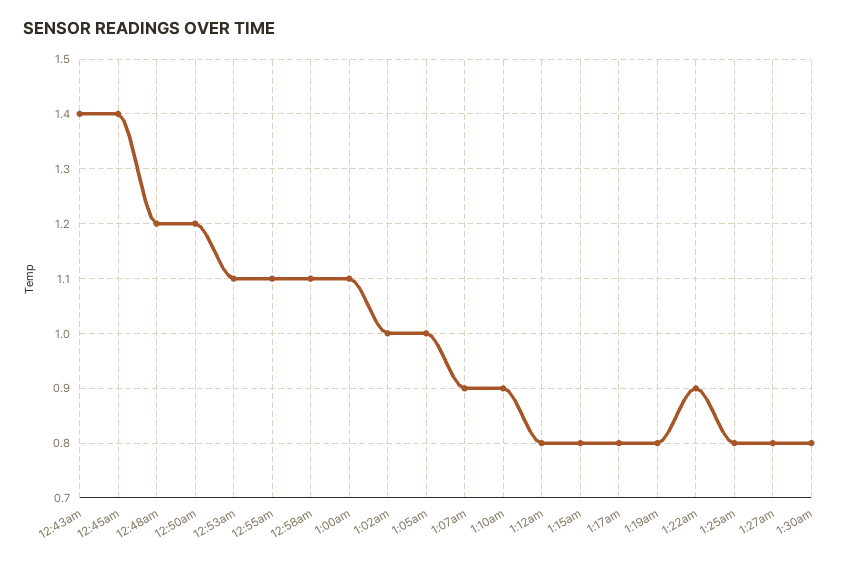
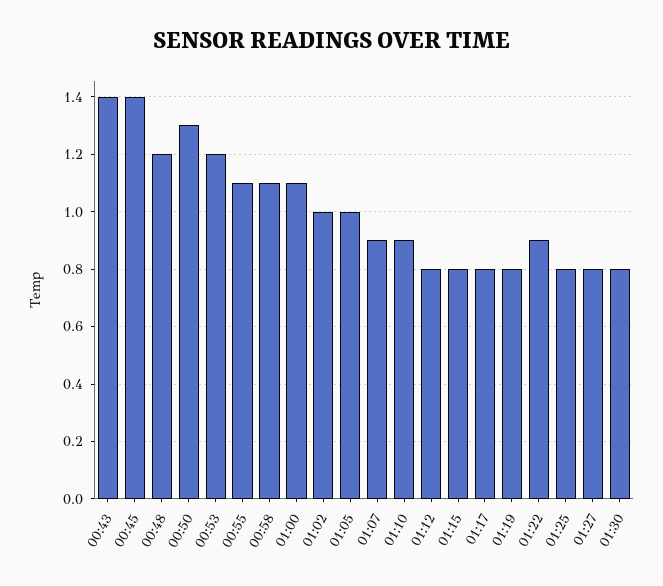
  {
    "12:43am": 1.4,
    "12:45am": 1.4,
    "12:48am": 1.2,
-   "12:50am": 1.2,
+   "12:50am": 1.3,
-   "12:53am": 1.1,
+   "12:53am": 1.2,
    "12:55am": 1.1,
    "12:58am": 1.1,
    "1:00am": 1.1,
    "1:02am": 1,
    "1:05am": 1,
    "1:07am": 0.9,
    "1:10am": 0.9,
    "1:12am": 0.8,
    "1:15am": 0.8,
    "1:17am": 0.8,
    "1:19am": 0.8,
    "1:22am": 0.9,
    "1:25am": 0.8,
    "1:27am": 0.8,
    "1:30am": 0.8
  }

